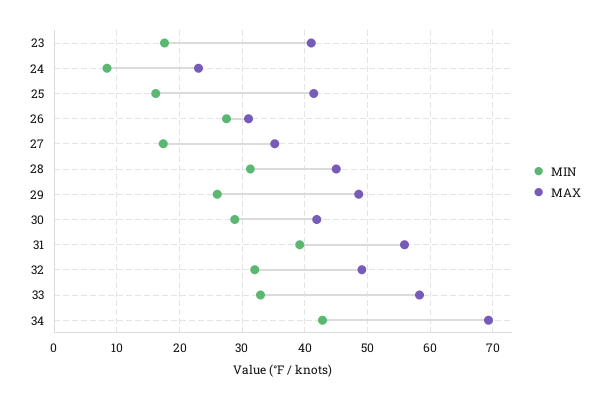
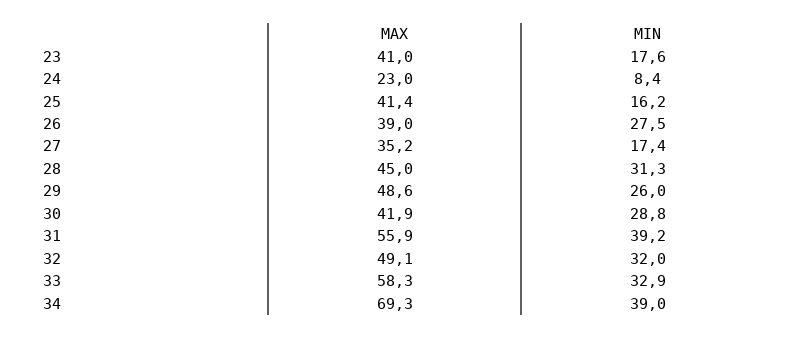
  {
    "MIN": {
      "23": 17.6,
      "24": 8.4,
      "25": 16.2,
      "26": 27.5,
      "27": 17.4,
      "28": 31.3,
      "29": 26,
      "30": 28.8,
      "31": 39.2,
      "32": 32,
      "33": 32.9,
-     "34": 43
+     "34": 39
    },
    "MAX": {
      "23": 41,
      "24": 23,
      "25": 41.4,
-     "26": 31,
+     "26": 39,
      "27": 35.2,
      "28": 45,
      "29": 48.6,
      "30": 41.9,
      "31": 55.9,
      "32": 49.1,
      "33": 58.3,
      "34": 69.3
    }
  }

